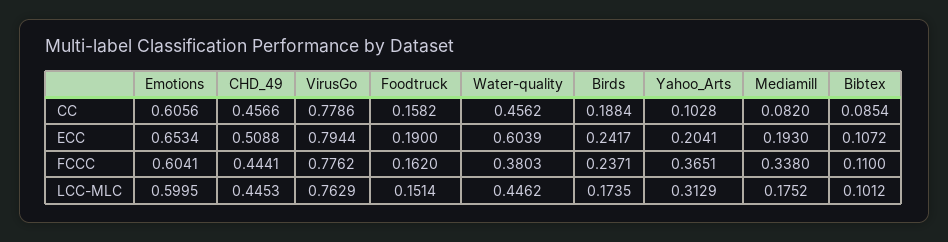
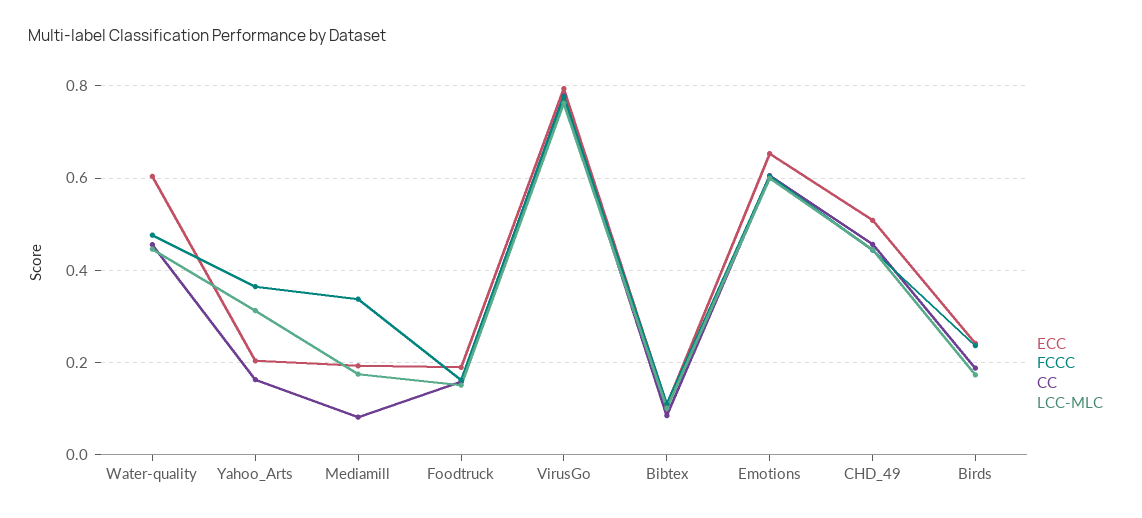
  {
    "CC": {
      "Emotions": 0.6056,
      "CHD_49": 0.4566,
      "VirusGo": 0.7786,
      "Foodtruck": 0.1582,
      "Water-quality": 0.4562,
      "Birds": 0.1884,
-     "Yahoo_Arts": 0.1028,
+     "Yahoo_Arts": 0.16,
      "Mediamill": 0.082,
      "Bibtex": 0.0854
    },
    "ECC": {
      "Emotions": 0.6534,
      "CHD_49": 0.5088,
      "VirusGo": 0.7944,
      "Foodtruck": 0.19,
      "Water-quality": 0.6039,
      "Birds": 0.2417,
      "Yahoo_Arts": 0.2041,
      "Mediamill": 0.193,
      "Bibtex": 0.1072
    },
    "FCCC": {
      "Emotions": 0.6041,
      "CHD_49": 0.4441,
      "VirusGo": 0.7762,
      "Foodtruck": 0.162,
-     "Water-quality": 0.3803,
+     "Water-quality": 0.48,
      "Birds": 0.2371,
      "Yahoo_Arts": 0.3651,
      "Mediamill": 0.338,
      "Bibtex": 0.11
    },
    "LCC-MLC": {
      "Emotions": 0.5995,
      "CHD_49": 0.4453,
      "VirusGo": 0.7629,
      "Foodtruck": 0.1514,
      "Water-quality": 0.4462,
      "Birds": 0.1735,
      "Yahoo_Arts": 0.3129,
      "Mediamill": 0.1752,
      "Bibtex": 0.1012
    }
  }

